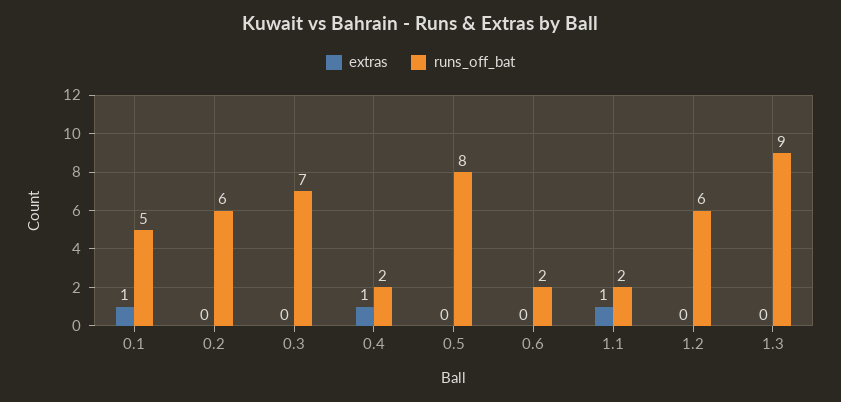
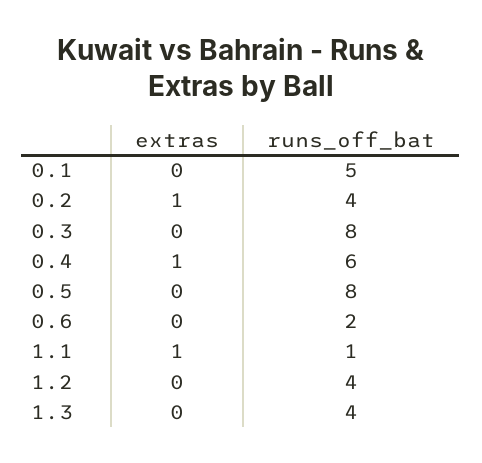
  {
    "extras": {
-     "0.1": 1,
+     "0.1": 0,
-     "0.2": 0,
+     "0.2": 1,
      "0.3": 0,
      "0.4": 1,
      "0.5": 0,
      "0.6": 0,
      "1.1": 1,
      "1.2": 0,
      "1.3": 0
    },
    "runs_off_bat": {
      "0.1": 5,
-     "0.2": 6,
+     "0.2": 4,
-     "0.3": 7,
+     "0.3": 8,
-     "0.4": 2,
+     "0.4": 6,
      "0.5": 8,
      "0.6": 2,
-     "1.1": 2,
+     "1.1": 1,
-     "1.2": 6,
+     "1.2": 4,
-     "1.3": 9
+     "1.3": 4
    }
  }

